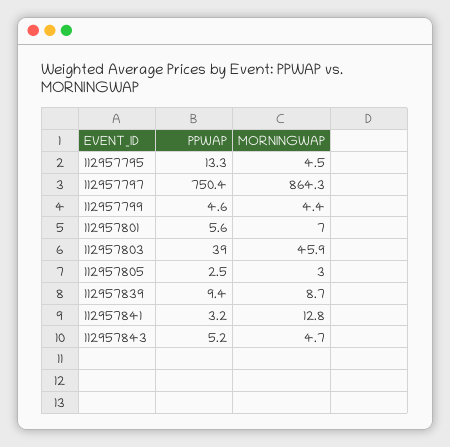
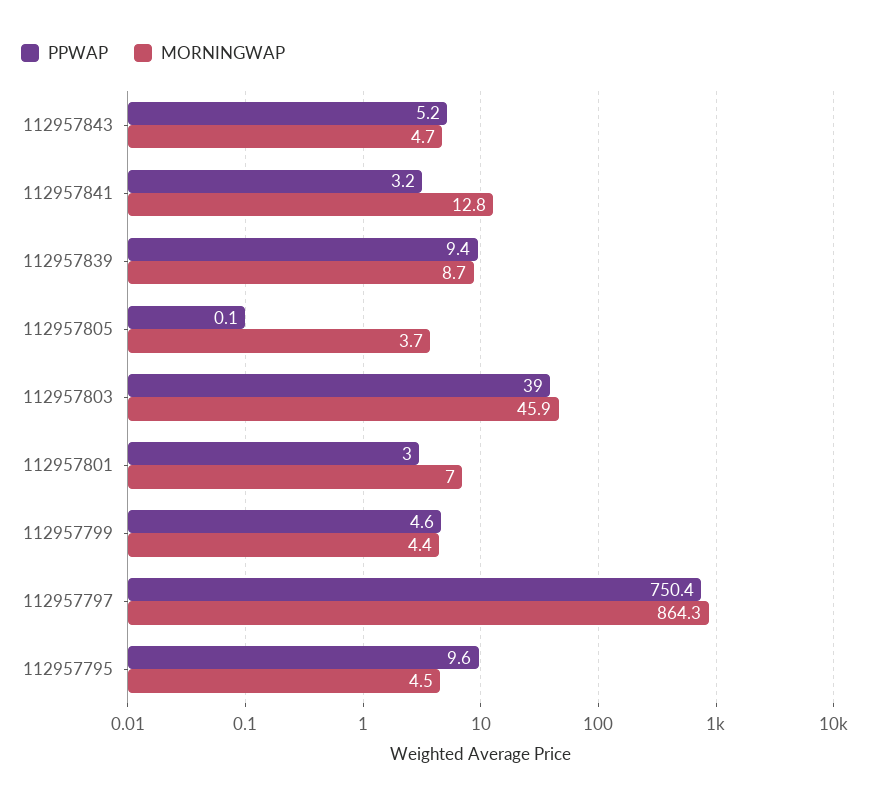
  {
    "PPWAP": {
-     "112957795": 13.3,
+     "112957795": 9.6,
      "112957797": 750.4,
      "112957799": 4.6,
-     "112957801": 5.6,
+     "112957801": 3,
      "112957803": 39,
-     "112957805": 2.5,
+     "112957805": 0.1,
      "112957839": 9.4,
      "112957841": 3.2,
      "112957843": 5.2
    },
    "MORNINGWAP": {
      "112957795": 4.5,
      "112957797": 864.3,
      "112957799": 4.4,
      "112957801": 7,
      "112957803": 45.9,
-     "112957805": 3,
+     "112957805": 3.7,
      "112957839": 8.7,
      "112957841": 12.8,
      "112957843": 4.7
    }
  }

